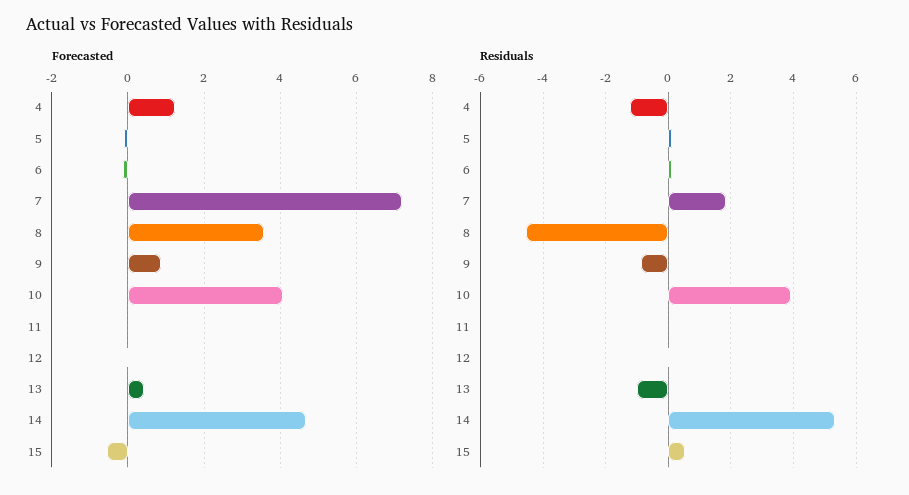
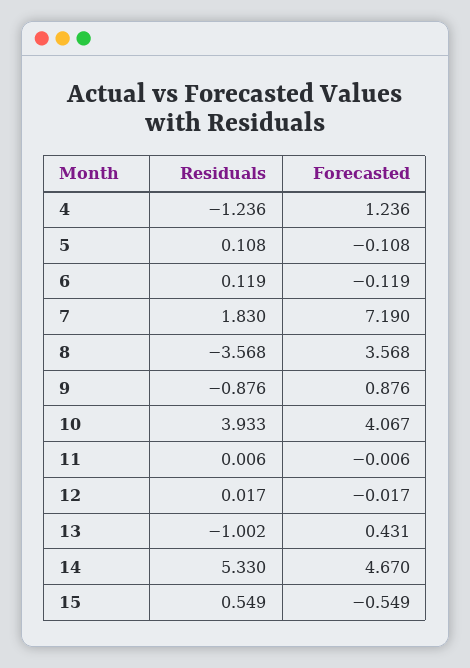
  {
    "Forecasted": {
      "4": 1.236,
      "5": -0.108,
      "6": -0.119,
      "7": 7.19,
      "8": 3.568,
      "9": 0.876,
      "10": 4.067,
      "11": -0.006,
      "12": -0.017,
      "13": 0.431,
      "14": 4.67,
      "15": -0.549
    },
    "Residuals": {
      "4": -1.236,
      "5": 0.108,
      "6": 0.119,
      "7": 1.83,
-     "8": -4.6,
+     "8": -3.568,
      "9": -0.876,
      "10": 3.933,
      "11": 0.006,
      "12": 0.017,
      "13": -1.002,
      "14": 5.33,
      "15": 0.549
    }
  }

